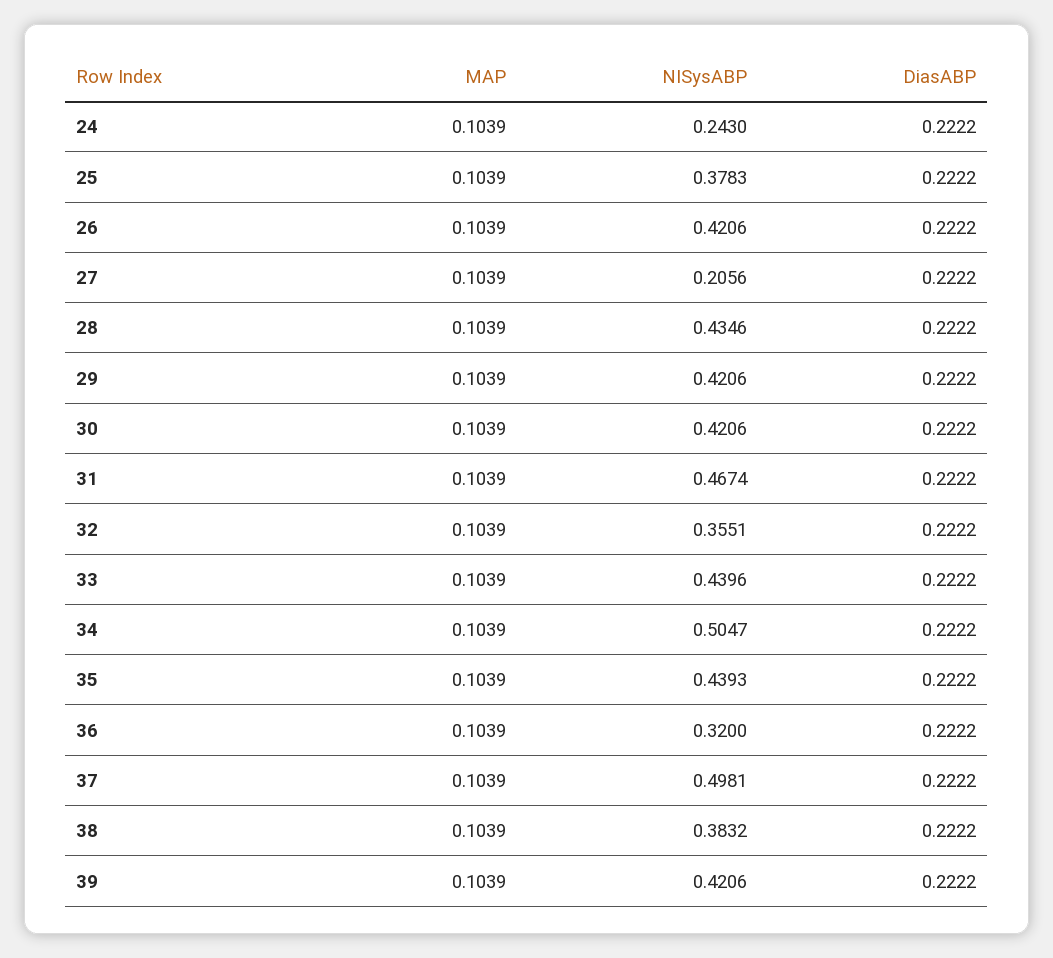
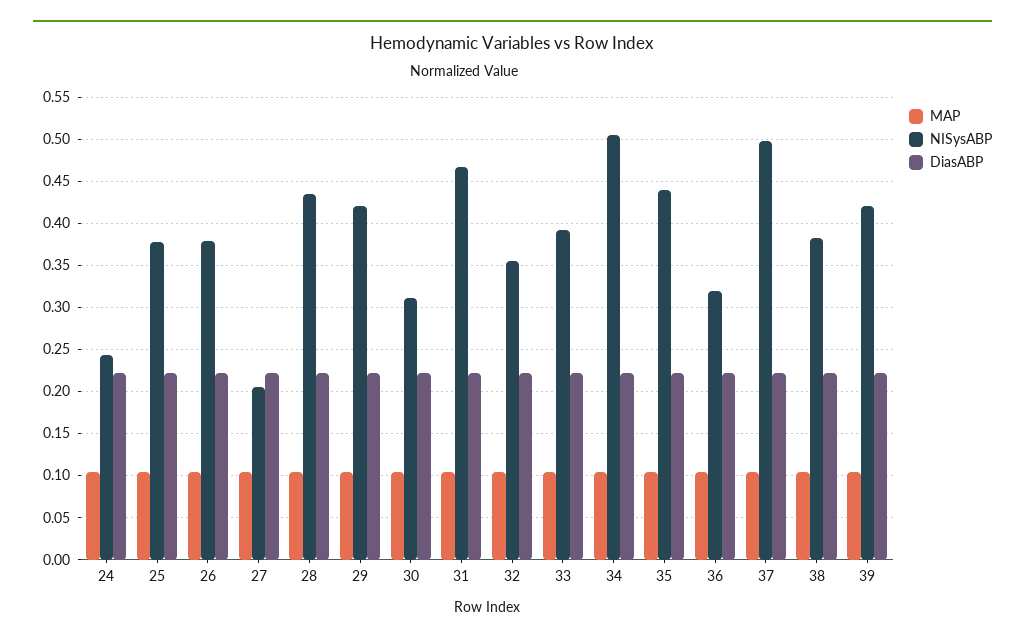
  {
    "MAP": {
      "24": 0.1039,
      "25": 0.1039,
      "26": 0.1039,
      "27": 0.1039,
      "28": 0.1039,
      "29": 0.1039,
      "30": 0.1039,
      "31": 0.1039,
      "32": 0.1039,
      "33": 0.1039,
      "34": 0.1039,
      "35": 0.1039,
      "36": 0.1039,
      "37": 0.1039,
      "38": 0.1039,
      "39": 0.1039
    },
    "NISysABP": {
      "24": 0.243,
      "25": 0.3783,
-     "26": 0.4206,
+     "26": 0.38,
      "27": 0.2056,
      "28": 0.4346,
      "29": 0.4206,
-     "30": 0.4206,
+     "30": 0.31,
      "31": 0.4674,
      "32": 0.3551,
-     "33": 0.4396,
+     "33": 0.39,
      "34": 0.5047,
      "35": 0.4393,
      "36": 0.32,
      "37": 0.4981,
      "38": 0.3832,
      "39": 0.4206
    },
    "DiasABP": {
      "24": 0.2222,
      "25": 0.2222,
      "26": 0.2222,
      "27": 0.2222,
      "28": 0.2222,
      "29": 0.2222,
      "30": 0.2222,
      "31": 0.2222,
      "32": 0.2222,
      "33": 0.2222,
      "34": 0.2222,
      "35": 0.2222,
      "36": 0.2222,
      "37": 0.2222,
      "38": 0.2222,
      "39": 0.2222
    }
  }

